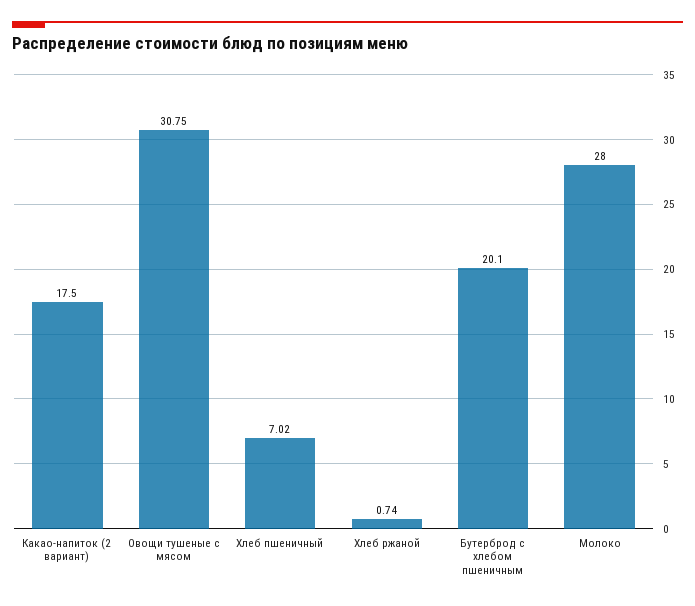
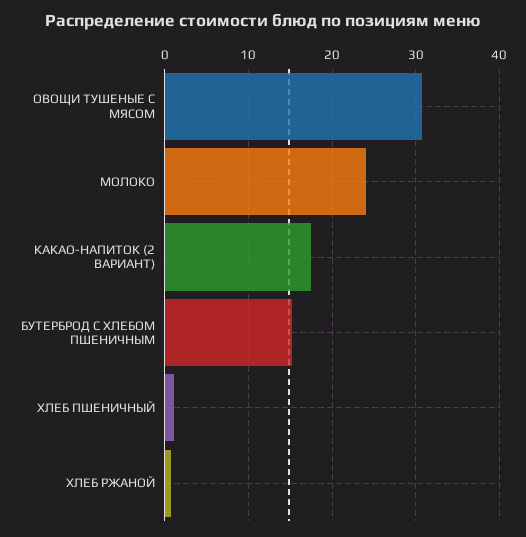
  {
    "Какао-напиток (2 вариант)": 17.5,
    "Овощи тушеные с мясом": 30.75,
-   "Хлеб пшеничный": 7.02,
+   "Хлеб пшеничный": 1,
    "Хлеб ржаной": 0.74,
-   "Бутерброд с хлебом пшеничным": 20.1,
+   "Бутерброд с хлебом пшеничным": 15,
-   "Молоко": 28
+   "Молоко": 24
  }

